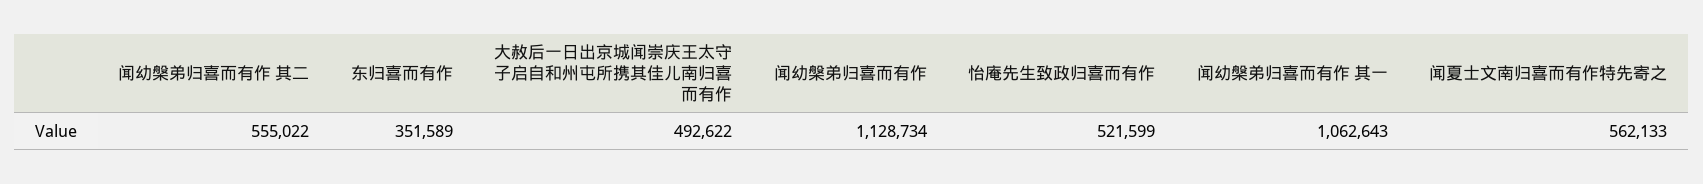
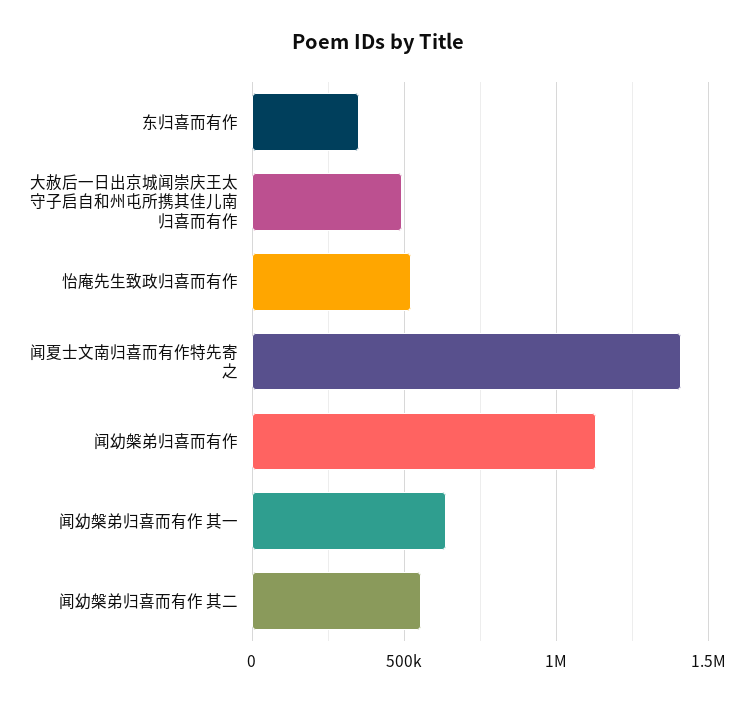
  {
    "闻幼槃弟归喜而有作 其二": 555022,
    "东归喜而有作": 351589,
    "大赦后一日出京城闻崇庆王太守子启自和州屯所携其佳儿南归喜而有作": 492622,
    "闻幼槃弟归喜而有作": 1128734,
    "怡庵先生致政归喜而有作": 521599,
-   "闻幼槃弟归喜而有作 其一": 1062643,
+   "闻幼槃弟归喜而有作 其一": 650000,
-   "闻夏士文南归喜而有作特先寄之": 562133
+   "闻夏士文南归喜而有作特先寄之": 1400000
  }

